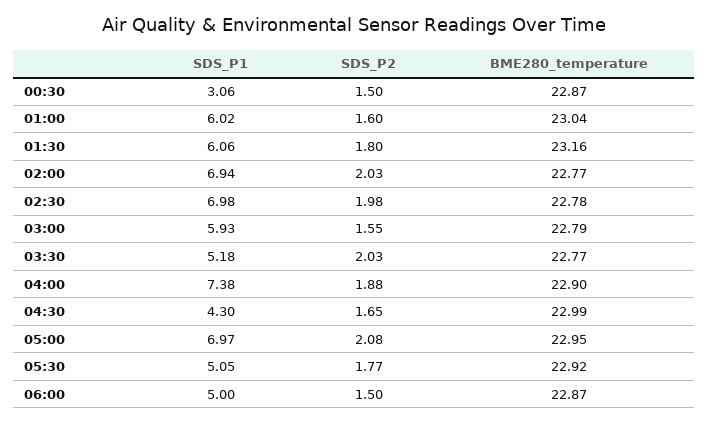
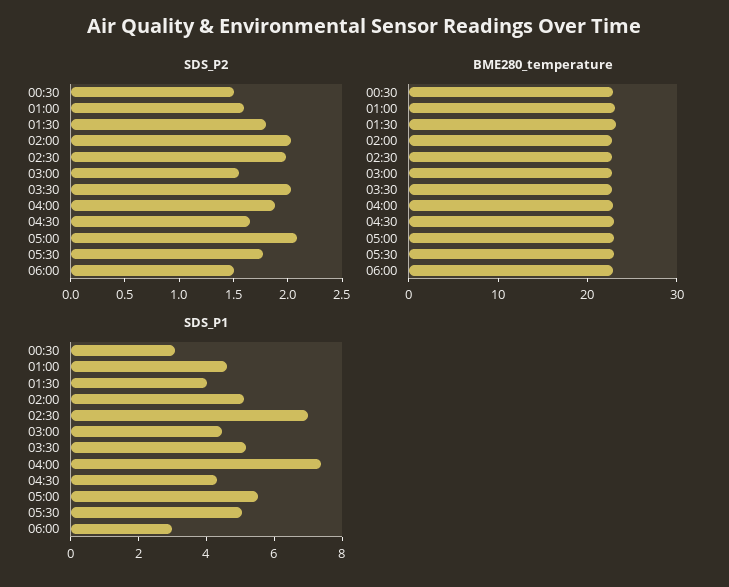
  {
    "SDS_P1": {
      "00:30": 3.06,
-     "01:00": 6.02,
+     "01:00": 4.5,
-     "01:30": 6.06,
+     "01:30": 4,
-     "02:00": 6.94,
+     "02:00": 5,
      "02:30": 6.98,
-     "03:00": 5.93,
+     "03:00": 4.5,
      "03:30": 5.18,
      "04:00": 7.38,
      "04:30": 4.3,
-     "05:00": 6.97,
+     "05:00": 5.5,
      "05:30": 5.05,
-     "06:00": 5
+     "06:00": 3
    },
    "SDS_P2": {
      "00:30": 1.5,
      "01:00": 1.6,
      "01:30": 1.8,
      "02:00": 2.03,
      "02:30": 1.98,
      "03:00": 1.55,
      "03:30": 2.03,
      "04:00": 1.88,
      "04:30": 1.65,
      "05:00": 2.08,
      "05:30": 1.77,
      "06:00": 1.5
    },
    "BME280_temperature": {
      "00:30": 22.87,
      "01:00": 23.04,
      "01:30": 23.16,
      "02:00": 22.77,
      "02:30": 22.78,
      "03:00": 22.79,
      "03:30": 22.77,
      "04:00": 22.9,
      "04:30": 22.99,
      "05:00": 22.95,
      "05:30": 22.92,
      "06:00": 22.87
    }
  }

